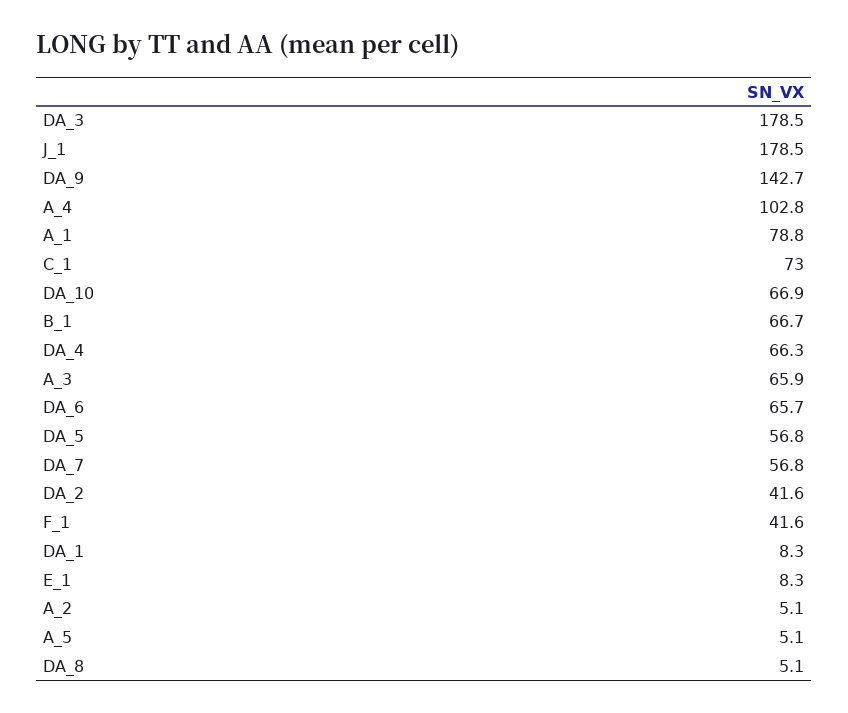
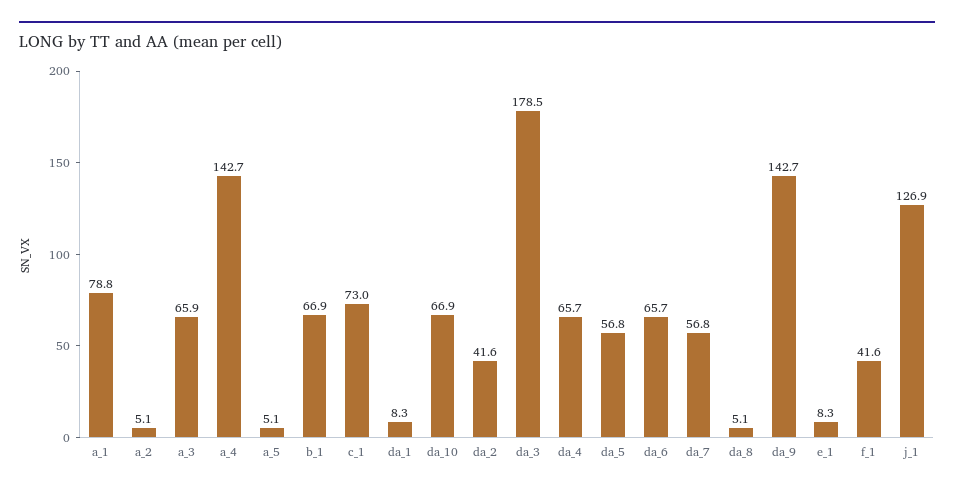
  {
    "DA_3": 178.5,
-   "J_1": 178.5,
+   "J_1": 126.9,
    "DA_9": 142.7,
-   "A_4": 102.8,
+   "A_4": 142.7,
    "A_1": 78.8,
    "C_1": 73,
    "DA_10": 66.9,
-   "B_1": 66.7,
+   "B_1": 66.9,
-   "DA_4": 66.3,
+   "DA_4": 65.7,
    "A_3": 65.9,
    "DA_6": 65.7,
    "DA_5": 56.8,
    "DA_7": 56.8,
    "DA_2": 41.6,
    "F_1": 41.6,
    "DA_1": 8.3,
    "E_1": 8.3,
    "A_2": 5.1,
    "A_5": 5.1,
    "DA_8": 5.1
  }

